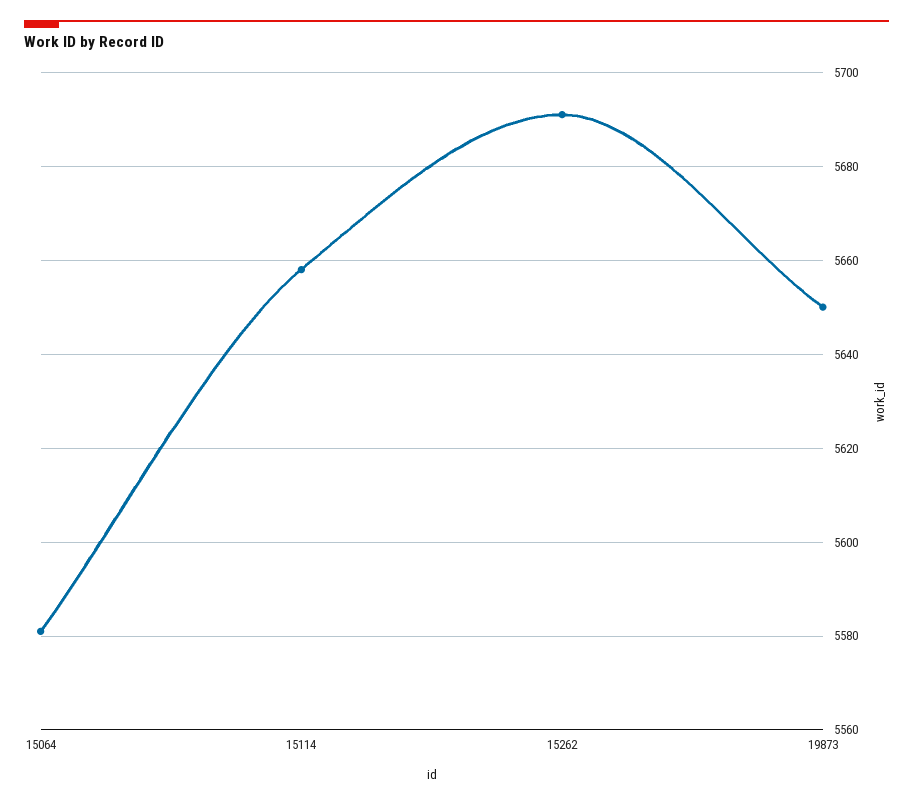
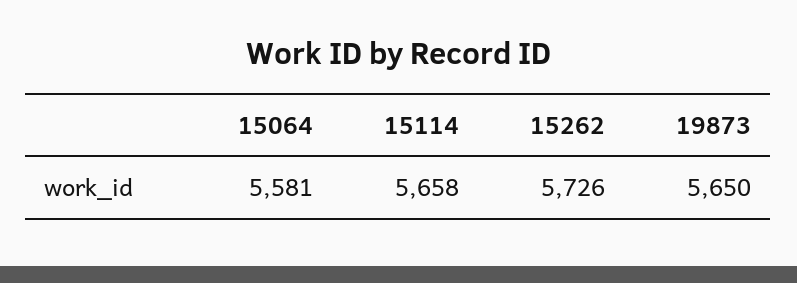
  {
    "15064": 5581,
    "15114": 5658,
-   "15262": 5690,
+   "15262": 5726,
    "19873": 5650
  }

